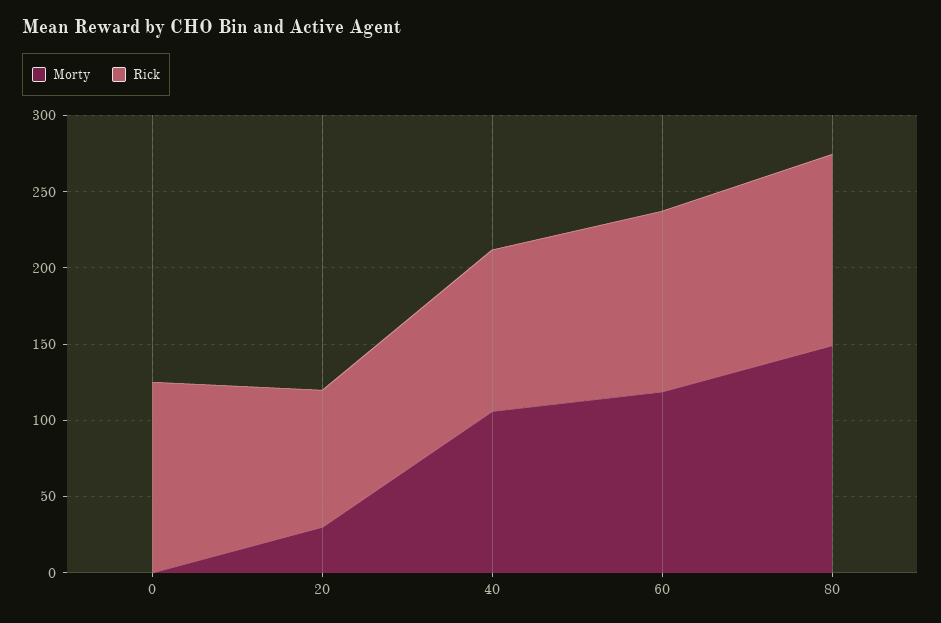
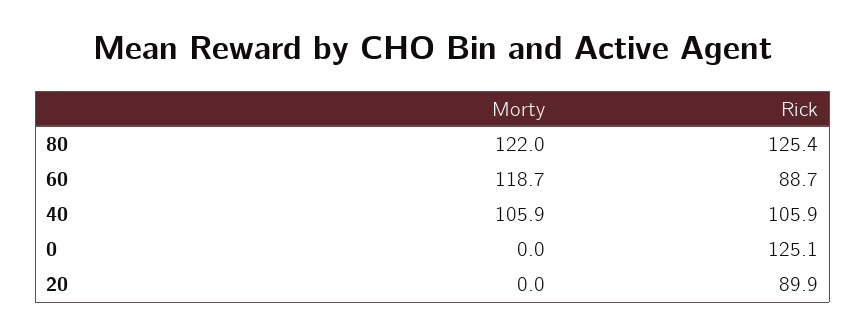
  {
    "Morty": {
      "0": 0,
-     "20": 30,
+     "20": 0,
      "40": 105.9,
      "60": 118.7,
-     "80": 150
+     "80": 122
    },
    "Rick": {
      "0": 125.1,
      "20": 89.9,
      "40": 105.9,
-     "60": 120,
+     "60": 88.7,
      "80": 125.4
    }
  }

